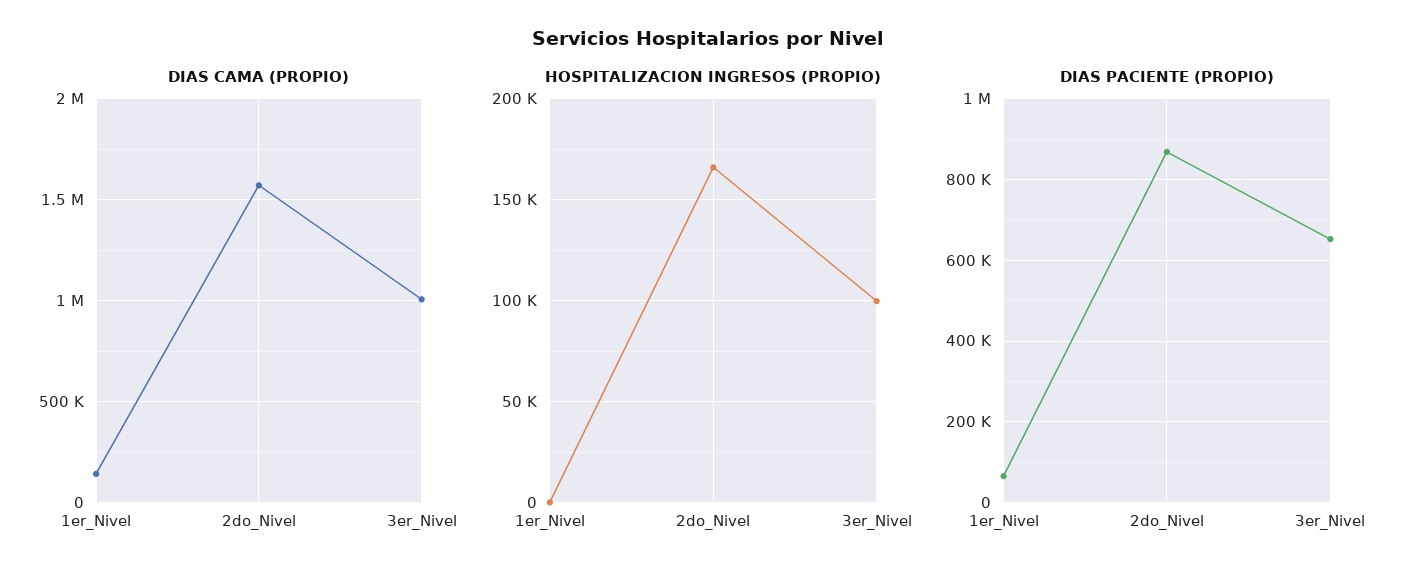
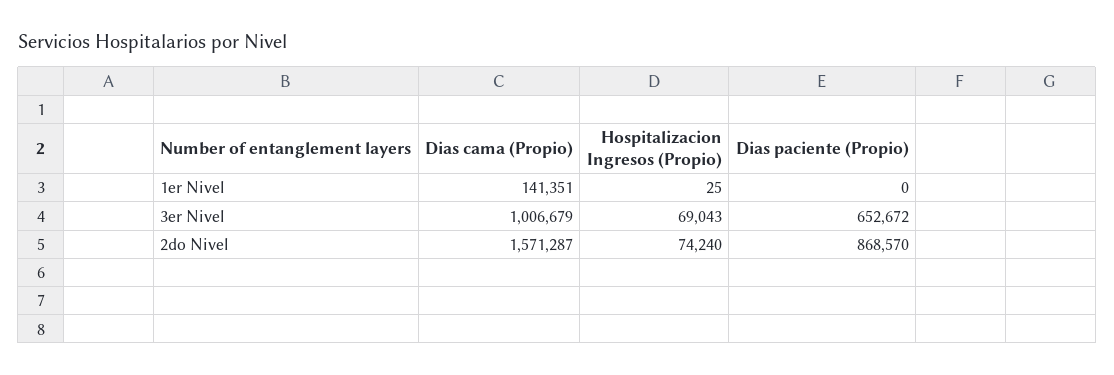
  {
    "DIAS CAMA (PROPIO)": {
      "1er_Nivel": 141351,
      "2do_Nivel": 1571287,
      "3er_Nivel": 1006679
    },
    "HOSPITALIZACION INGRESOS (PROPIO)": {
      "1er_Nivel": 25,
-     "2do_Nivel": 165000,
+     "2do_Nivel": 74240,
-     "3er_Nivel": 100000
+     "3er_Nivel": 69043
    },
    "DIAS PACIENTE (PROPIO)": {
-     "1er_Nivel": 60000,
+     "1er_Nivel": 0,
      "2do_Nivel": 868570,
      "3er_Nivel": 652672
    }
  }

